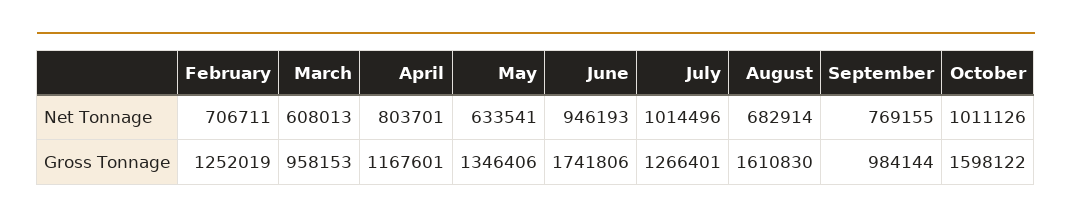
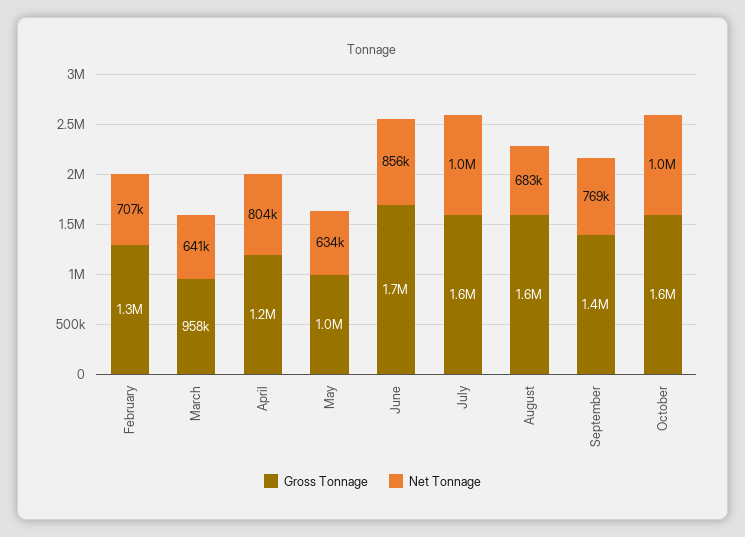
  {
    "Net Tonnage": {
      "February": 706711,
-     "March": 608013,
+     "March": 641000,
      "April": 803701,
      "May": 633541,
-     "June": 946193,
+     "June": 856000,
      "July": 1014496,
      "August": 682914,
      "September": 769155,
      "October": 1011126
    },
    "Gross Tonnage": {
      "February": 1252019,
      "March": 958153,
      "April": 1167601,
-     "May": 1346406,
+     "May": 1000000,
      "June": 1741806,
-     "July": 1266401,
+     "July": 1600000,
      "August": 1610830,
-     "September": 984144,
+     "September": 1400000,
      "October": 1598122
    }
  }

